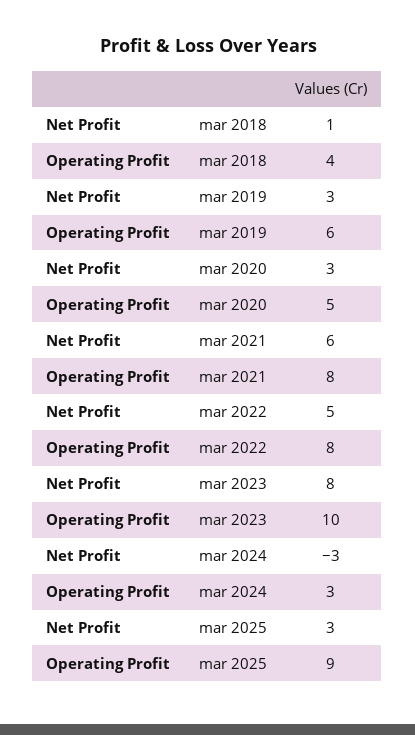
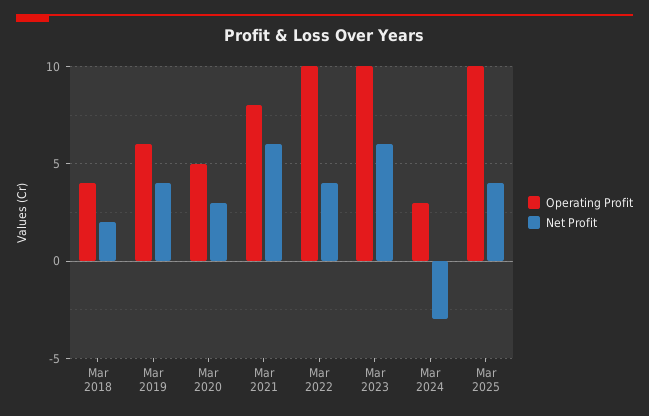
  {
    "Net Profit": {
-     "mar 2018": 1,
+     "mar 2018": 2,
-     "mar 2019": 3,
+     "mar 2019": 4,
      "mar 2020": 3,
      "mar 2021": 6,
-     "mar 2022": 5,
+     "mar 2022": 4,
-     "mar 2023": 8,
+     "mar 2023": 6,
      "mar 2024": -3,
-     "mar 2025": 3
+     "mar 2025": 4
    },
    "Operating Profit": {
      "mar 2018": 4,
      "mar 2019": 6,
      "mar 2020": 5,
      "mar 2021": 8,
-     "mar 2022": 8,
+     "mar 2022": 10,
      "mar 2023": 10,
      "mar 2024": 3,
-     "mar 2025": 9
+     "mar 2025": 10
    }
  }

